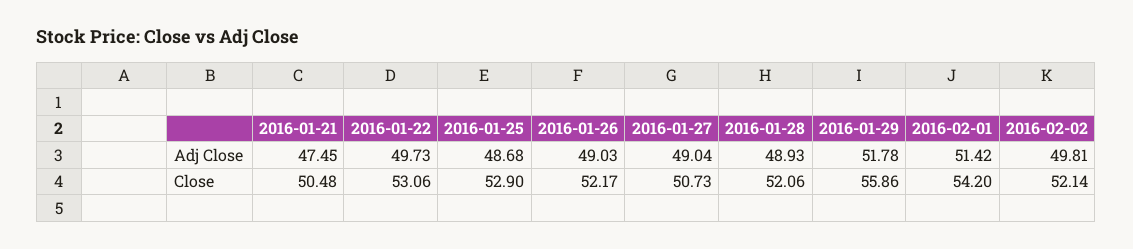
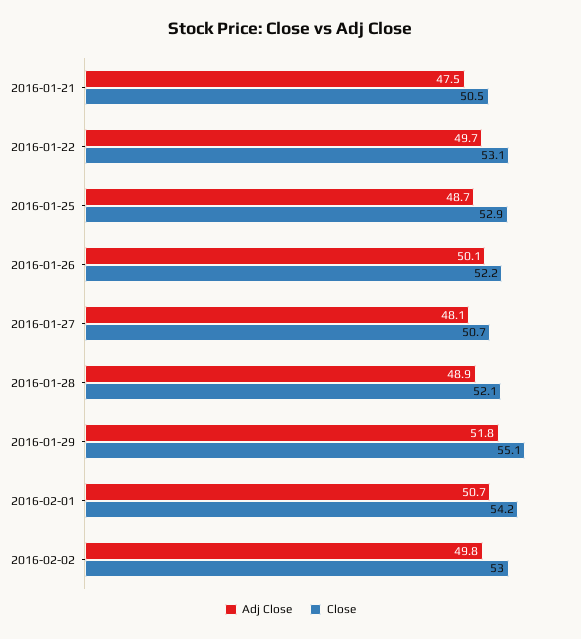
  {
    "Adj Close": {
      "2016-01-21": 47.45,
      "2016-01-22": 49.73,
      "2016-01-25": 48.68,
-     "2016-01-26": 49.03,
+     "2016-01-26": 50.1,
-     "2016-01-27": 49.04,
+     "2016-01-27": 48.1,
      "2016-01-28": 48.93,
      "2016-01-29": 51.78,
-     "2016-02-01": 51.42,
+     "2016-02-01": 50.7,
      "2016-02-02": 49.81
    },
    "Close": {
      "2016-01-21": 50.48,
      "2016-01-22": 53.06,
      "2016-01-25": 52.9,
      "2016-01-26": 52.17,
      "2016-01-27": 50.73,
      "2016-01-28": 52.06,
-     "2016-01-29": 55.86,
+     "2016-01-29": 55.1,
      "2016-02-01": 54.2,
-     "2016-02-02": 52.14
+     "2016-02-02": 53
    }
  }

